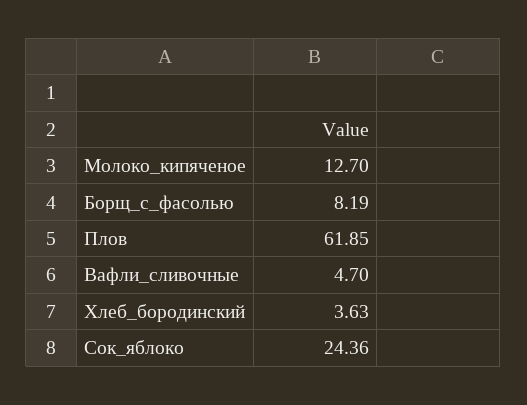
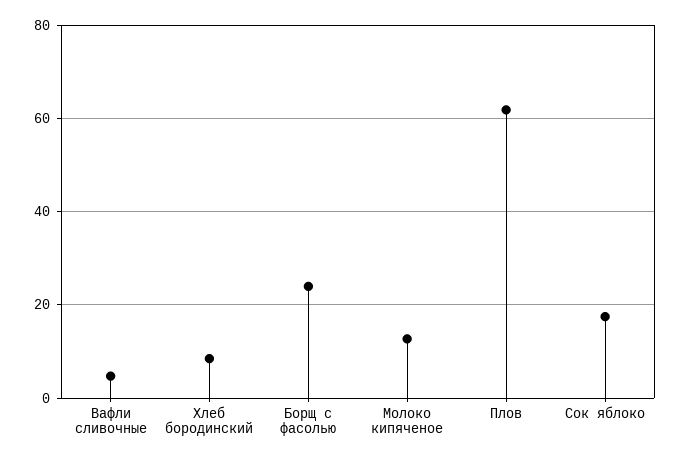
  {
    "Молоко_кипяченое": 12.7,
-   "Борщ_с_фасолью": 8.19,
+   "Борщ_с_фасолью": 24,
    "Плов": 61.85,
    "Вафли_сливочные": 4.7,
-   "Хлеб_бородинский": 3.63,
+   "Хлеб_бородинский": 8,
-   "Сок_яблоко": 24.36
+   "Сок_яблоко": 18
  }

